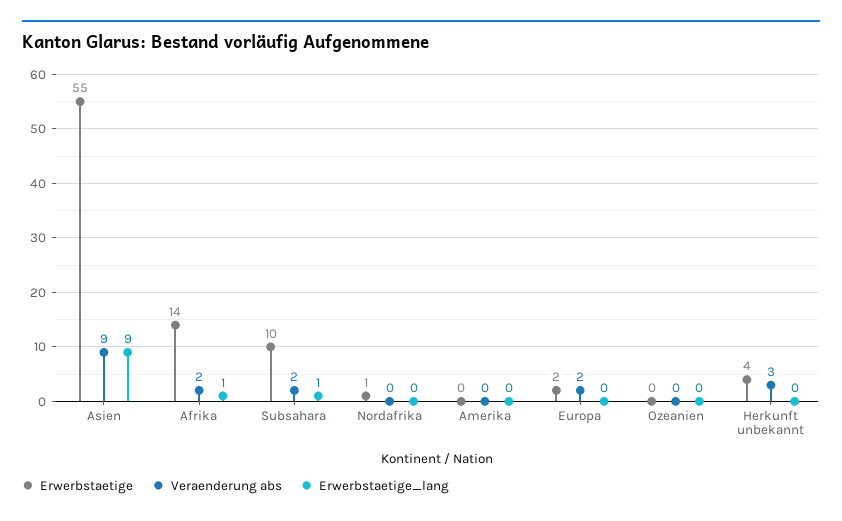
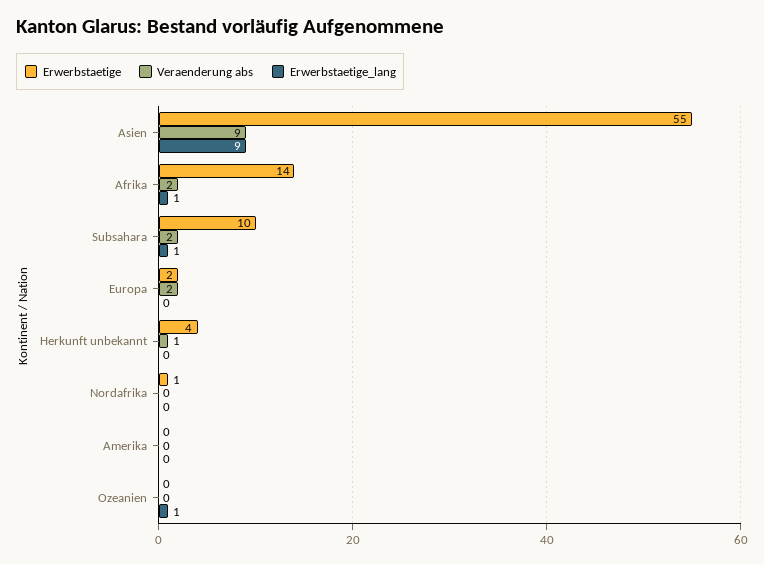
  {
    "Erwerbstaetige": {
      "Asien": 55,
      "Afrika": 14,
      "Subsahara": 10,
      "Nordafrika": 1,
      "Amerika": 0,
      "Europa": 2,
      "Ozeanien": 0,
      "Herkunft unbekannt": 4
    },
    "Veraenderung abs": {
      "Asien": 9,
      "Afrika": 2,
      "Subsahara": 2,
      "Nordafrika": 0,
      "Amerika": 0,
      "Europa": 2,
      "Ozeanien": 0,
-     "Herkunft unbekannt": 3
+     "Herkunft unbekannt": 1
    },
    "Erwerbstaetige_lang": {
      "Asien": 9,
      "Afrika": 1,
      "Subsahara": 1,
      "Nordafrika": 0,
      "Amerika": 0,
      "Europa": 0,
-     "Ozeanien": 0,
+     "Ozeanien": 1,
      "Herkunft unbekannt": 0
    }
  }

